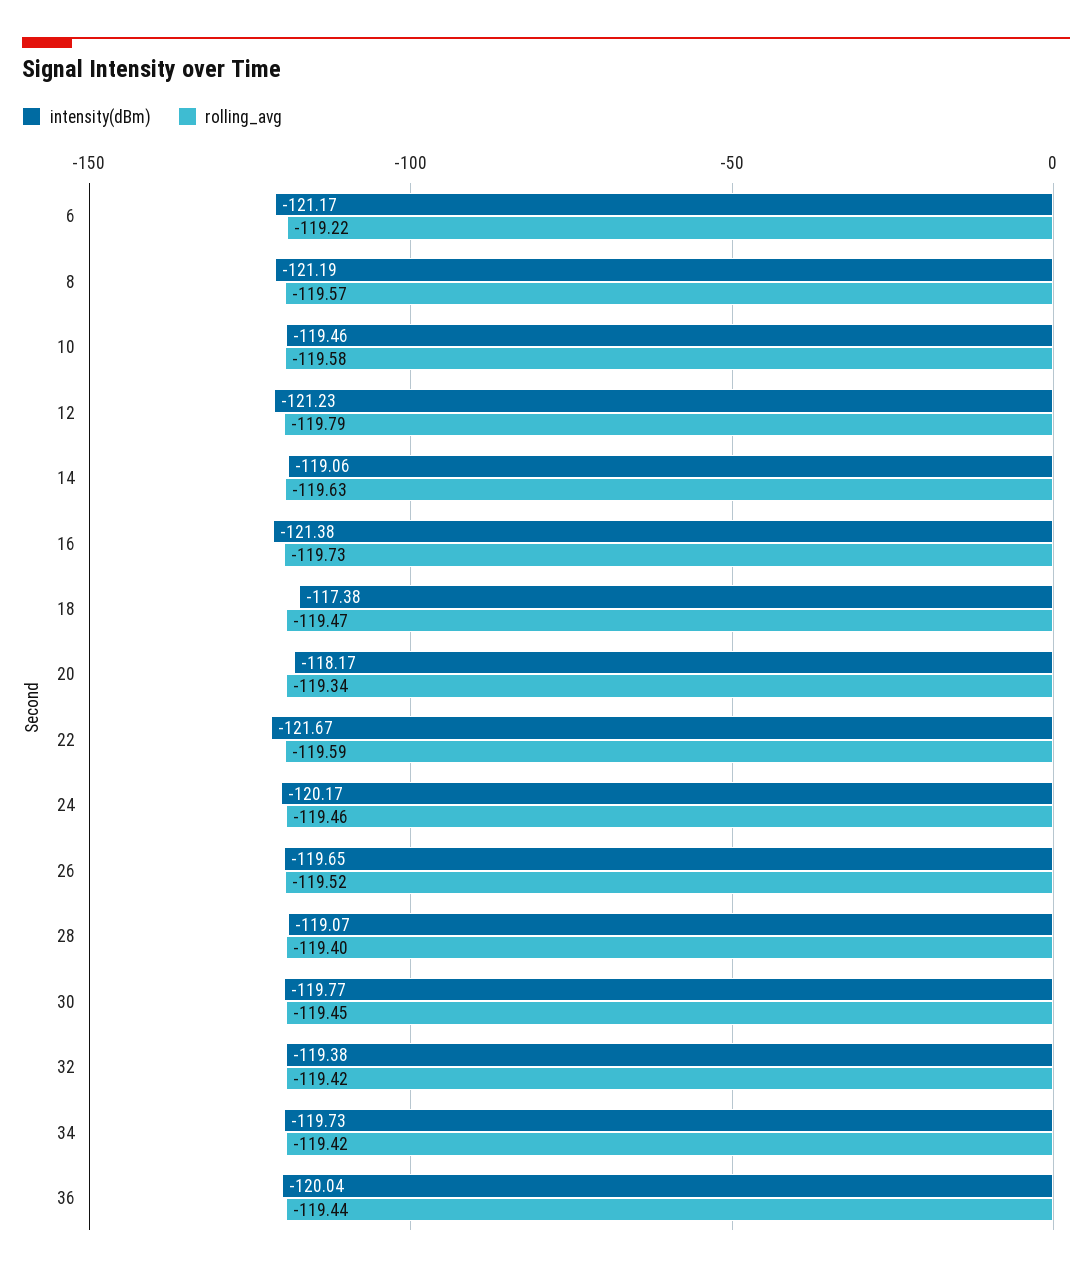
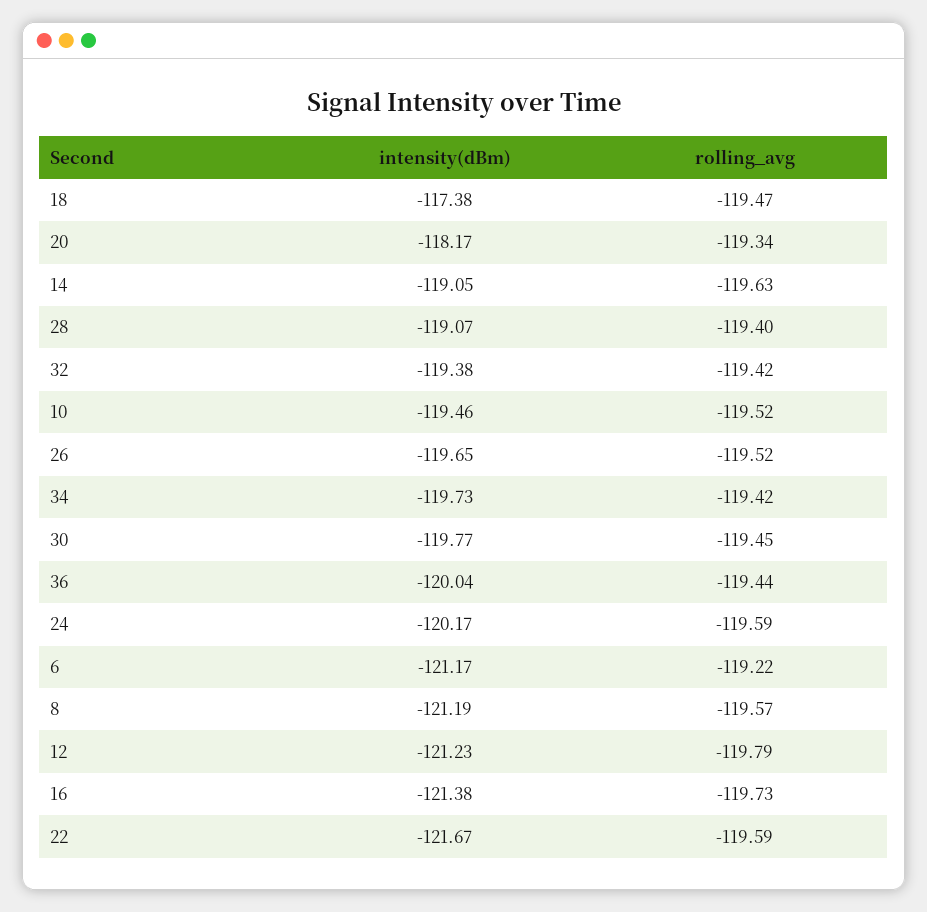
  {
    "intensity(dBm)": {
      "6": -121.17,
      "8": -121.19,
      "10": -119.46,
      "12": -121.23,
-     "14": -119.06,
+     "14": -119.05,
      "16": -121.38,
      "18": -117.38,
      "20": -118.17,
      "22": -121.67,
      "24": -120.17,
      "26": -119.65,
      "28": -119.07,
      "30": -119.77,
      "32": -119.38,
      "34": -119.73,
      "36": -120.04
    },
    "rolling_avg": {
      "6": -119.22,
      "8": -119.57,
-     "10": -119.58,
+     "10": -119.52,
      "12": -119.79,
      "14": -119.63,
      "16": -119.73,
      "18": -119.47,
      "20": -119.34,
      "22": -119.59,
-     "24": -119.46,
+     "24": -119.59,
      "26": -119.52,
      "28": -119.4,
      "30": -119.45,
      "32": -119.42,
      "34": -119.42,
      "36": -119.44
    }
  }

